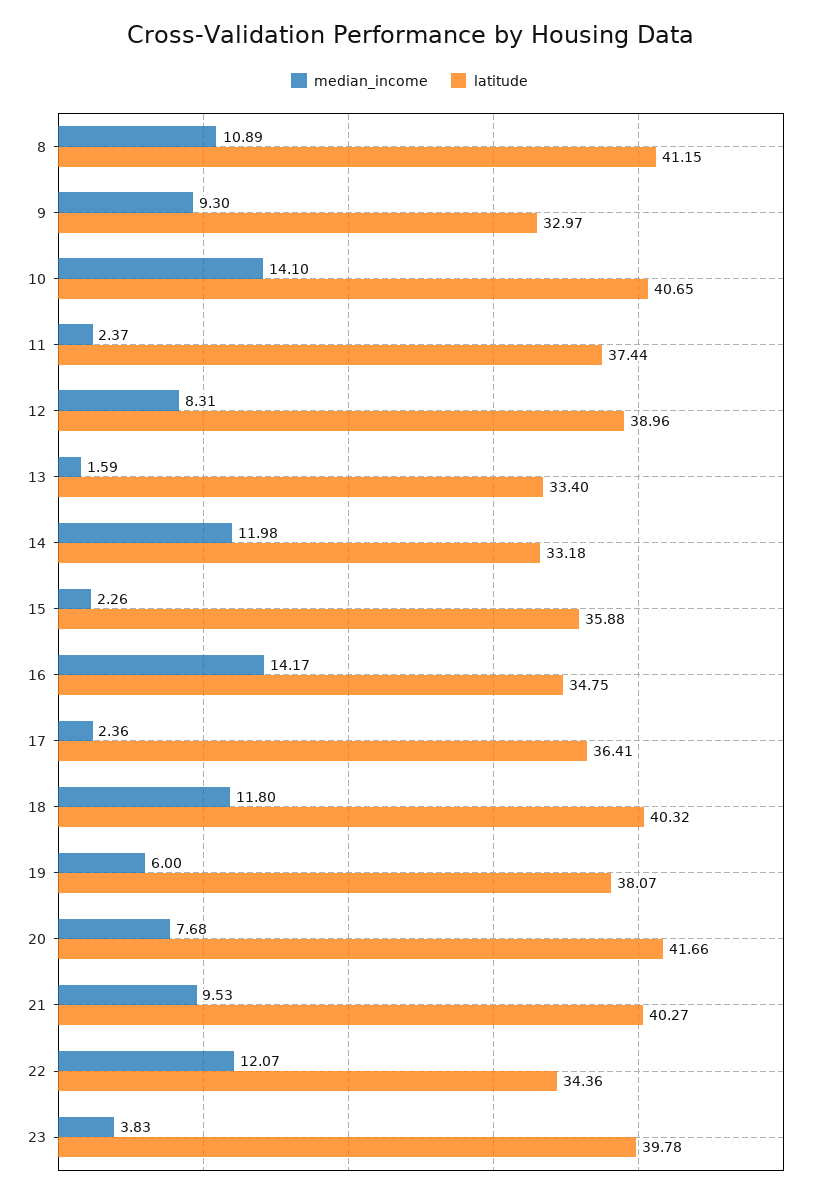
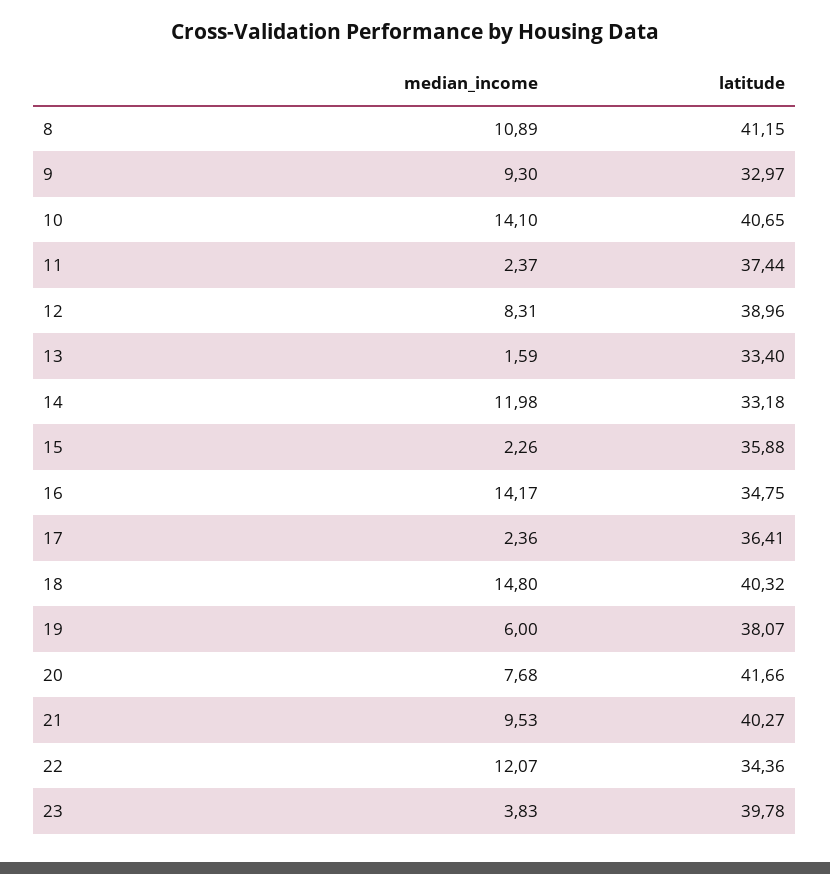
  {
    "median_income": {
      "8": 10.89,
      "9": 9.3,
      "10": 14.1,
      "11": 2.37,
      "12": 8.31,
      "13": 1.59,
      "14": 11.98,
      "15": 2.26,
      "16": 14.17,
      "17": 2.36,
-     "18": 11.8,
+     "18": 14.8,
      "19": 6,
      "20": 7.68,
      "21": 9.53,
      "22": 12.07,
      "23": 3.83
    },
    "latitude": {
      "8": 41.15,
      "9": 32.97,
      "10": 40.65,
      "11": 37.44,
      "12": 38.96,
      "13": 33.4,
      "14": 33.18,
      "15": 35.88,
      "16": 34.75,
      "17": 36.41,
      "18": 40.32,
      "19": 38.07,
      "20": 41.66,
      "21": 40.27,
      "22": 34.36,
      "23": 39.78
    }
  }

